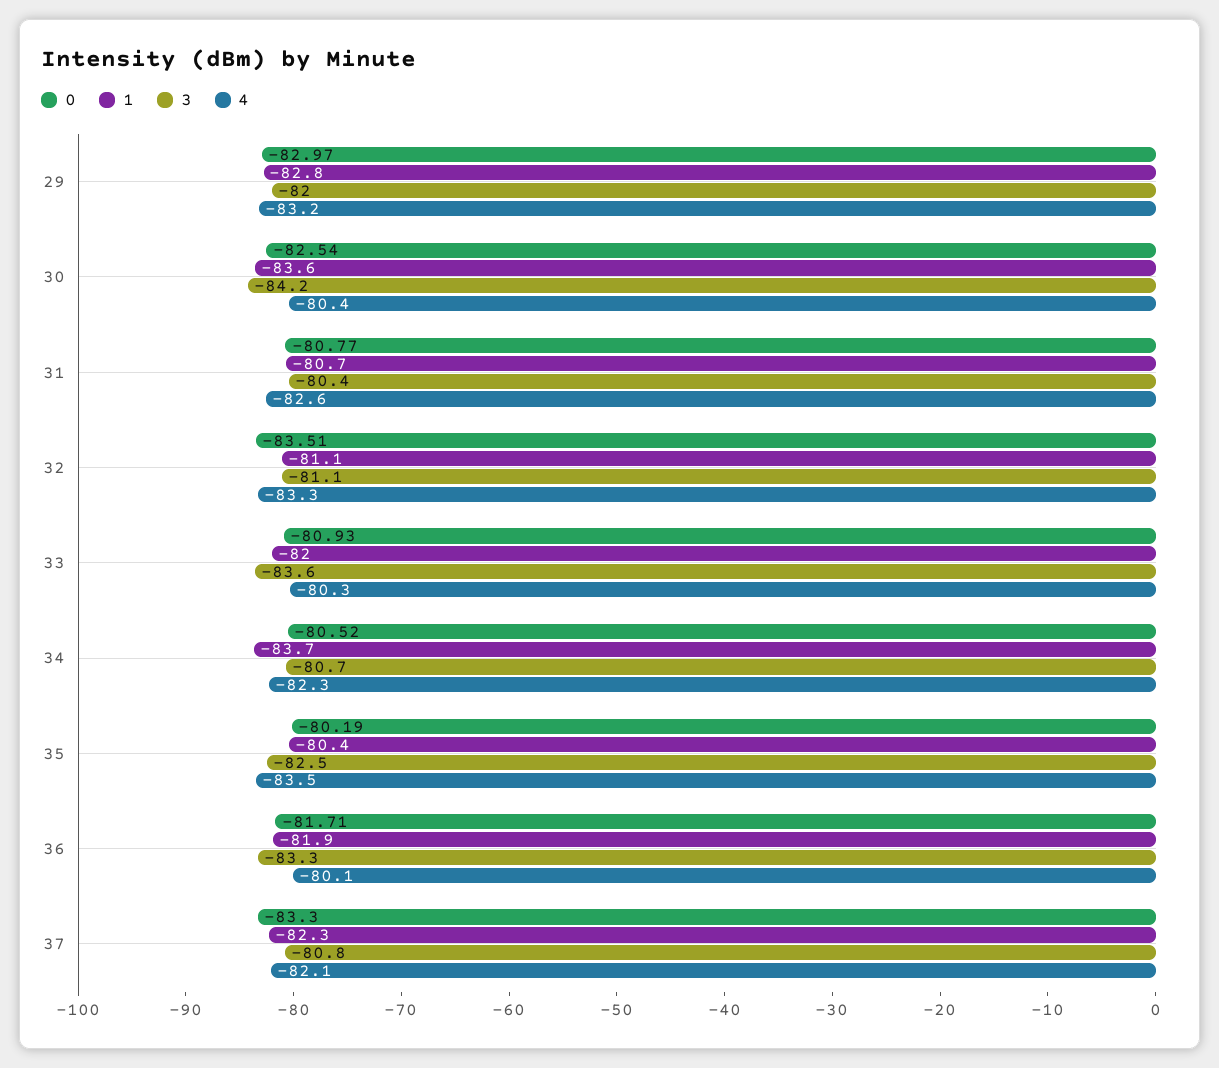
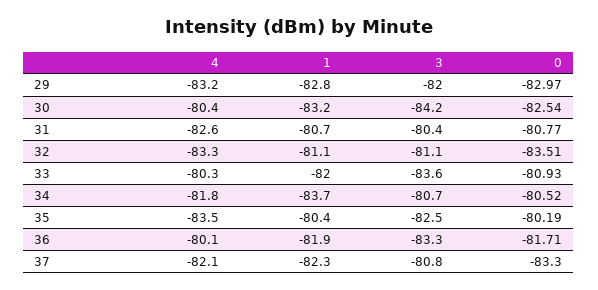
  {
    "0": {
      "29": -82.97,
      "30": -82.54,
      "31": -80.77,
      "32": -83.51,
      "33": -80.93,
      "34": -80.52,
      "35": -80.19,
      "36": -81.71,
      "37": -83.3
    },
    "1": {
      "29": -82.8,
-     "30": -83.6,
+     "30": -83.2,
      "31": -80.7,
      "32": -81.1,
      "33": -82,
      "34": -83.7,
      "35": -80.4,
      "36": -81.9,
      "37": -82.3
    },
    "3": {
      "29": -82,
      "30": -84.2,
      "31": -80.4,
      "32": -81.1,
      "33": -83.6,
      "34": -80.7,
      "35": -82.5,
      "36": -83.3,
      "37": -80.8
    },
    "4": {
      "29": -83.2,
      "30": -80.4,
      "31": -82.6,
      "32": -83.3,
      "33": -80.3,
-     "34": -82.3,
+     "34": -81.8,
      "35": -83.5,
      "36": -80.1,
      "37": -82.1
    }
  }

